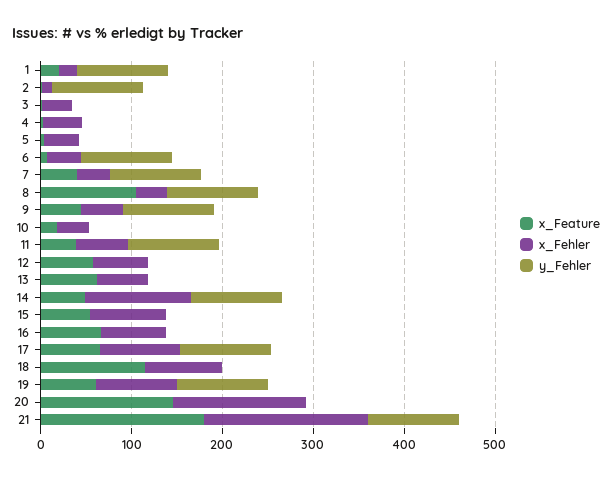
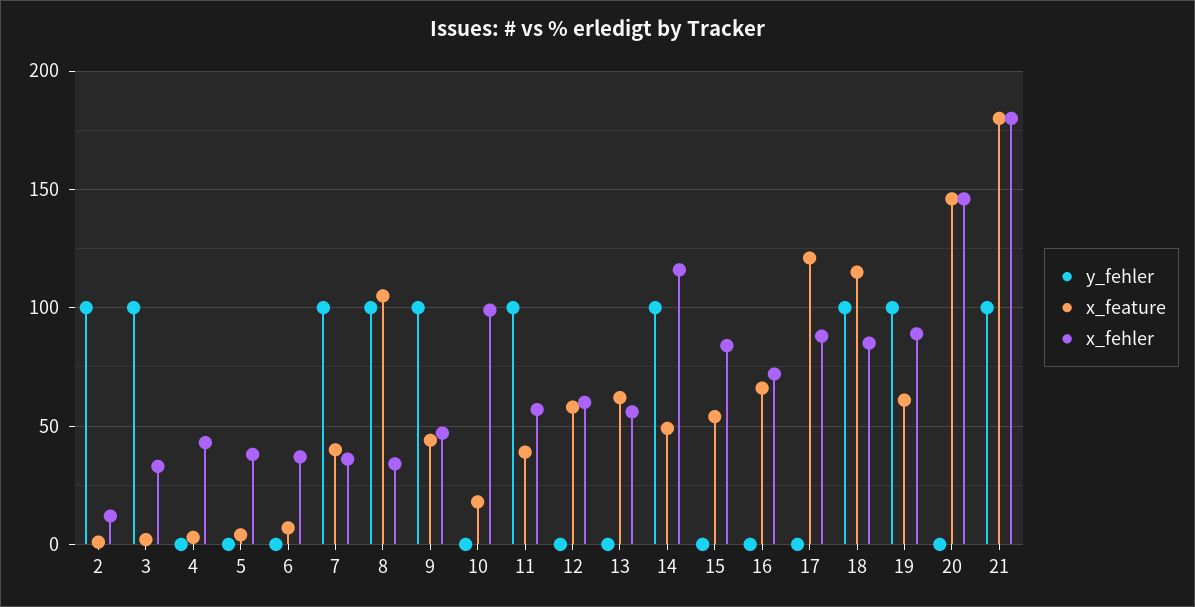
  {
    "x_Feature": {
-     "1": 20,
      "2": 0,
      "3": 0,
      "4": 5,
      "5": 5,
      "6": 5,
      "7": 40,
      "8": 105,
      "9": 45,
      "10": 20,
      "11": 40,
      "12": 60,
      "13": 60,
      "14": 50,
      "15": 55,
      "16": 65,
-     "17": 60,
+     "17": 120,
      "18": 115,
      "19": 60,
      "20": 145,
      "21": 180
    },
    "x_Fehler": {
-     "1": 20,
      "2": 10,
      "3": 35,
      "4": 45,
      "5": 40,
      "6": 35,
      "7": 35,
      "8": 35,
      "9": 45,
-     "10": 40,
+     "10": 100,
      "11": 55,
      "12": 60,
      "13": 55,
      "14": 115,
      "15": 85,
      "16": 70,
      "17": 90,
      "18": 85,
      "19": 90,
      "20": 145,
      "21": 180
    },
    "y_Fehler": {
-     "1": 100,
      "2": 100,
-     "3": 0,
+     "3": 100,
      "4": 0,
      "5": 0,
-     "6": 100,
+     "6": 0,
      "7": 100,
      "8": 100,
      "9": 100,
      "10": 0,
      "11": 100,
      "12": 0,
      "13": 0,
      "14": 100,
      "15": 0,
      "16": 0,
-     "17": 100,
+     "17": 0,
-     "18": 0,
+     "18": 100,
      "19": 100,
      "20": 0,
      "21": 100
    }
  }

